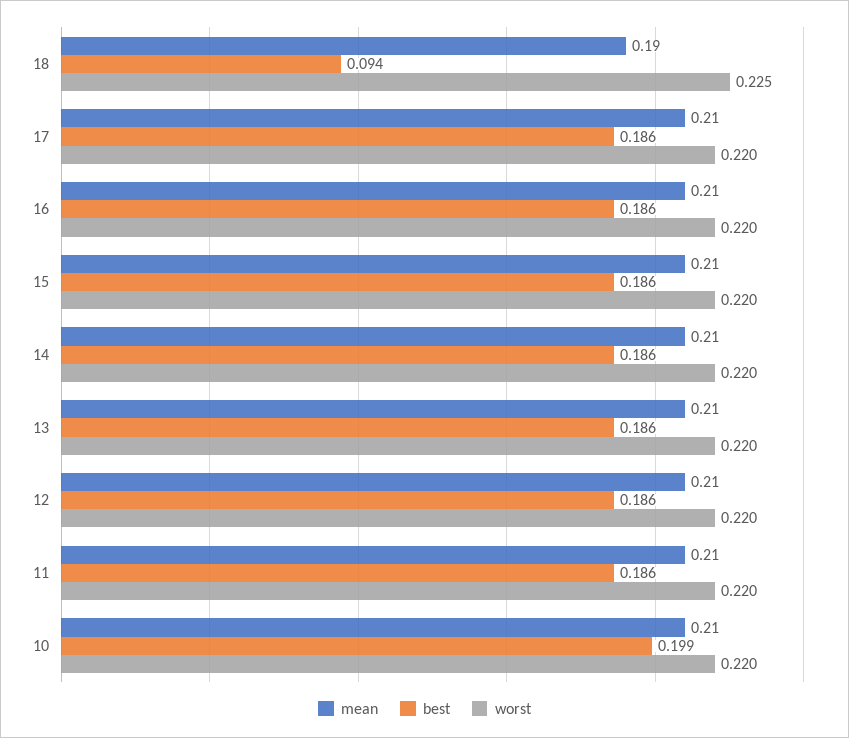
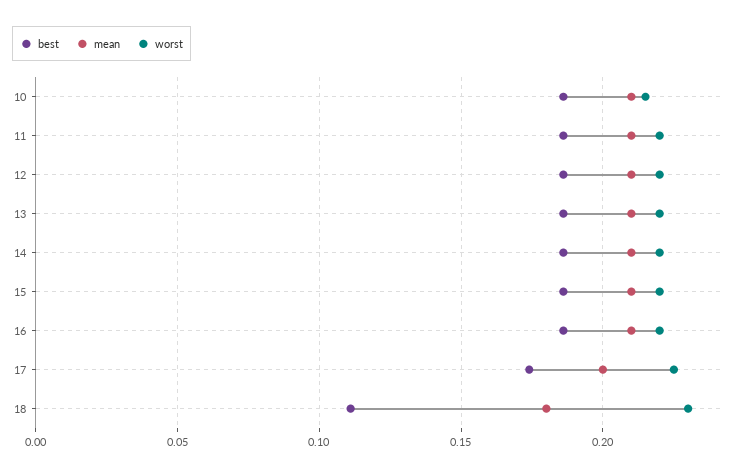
  {
    "mean": {
-     "18": 0.19,
+     "18": 0.18,
-     "17": 0.21,
+     "17": 0.2,
      "16": 0.21,
      "15": 0.21,
      "14": 0.21,
      "13": 0.21,
      "12": 0.21,
      "11": 0.21,
      "10": 0.21
    },
    "best": {
-     "18": 0.094,
+     "18": 0.11,
-     "17": 0.186,
+     "17": 0.175,
      "16": 0.186,
      "15": 0.186,
      "14": 0.186,
      "13": 0.186,
      "12": 0.186,
      "11": 0.186,
-     "10": 0.199
+     "10": 0.185
    },
    "worst": {
-     "18": 0.225,
+     "18": 0.23,
-     "17": 0.22,
+     "17": 0.225,
      "16": 0.22,
      "15": 0.22,
      "14": 0.22,
      "13": 0.22,
      "12": 0.22,
      "11": 0.22,
-     "10": 0.22
+     "10": 0.215
    }
  }

